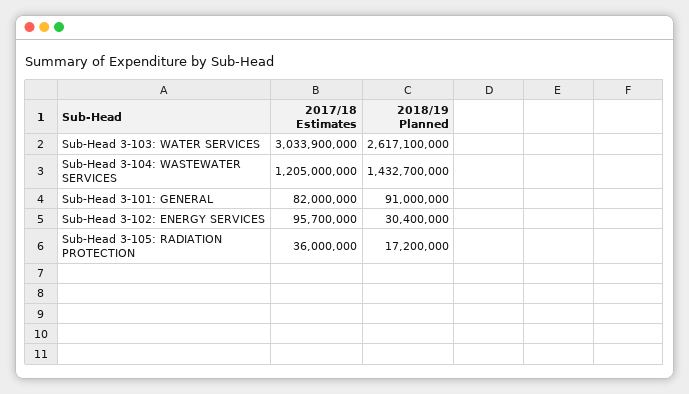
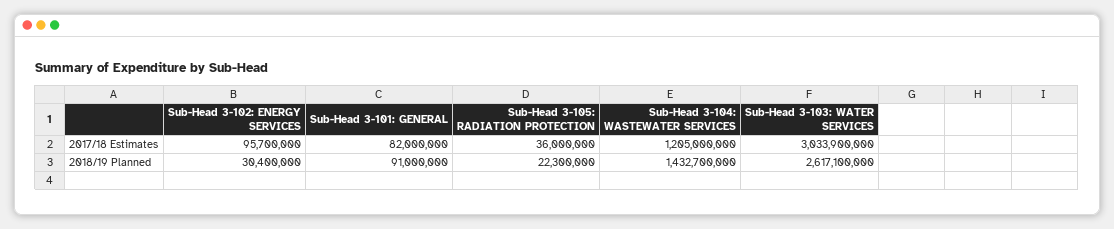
  {
    "2017/18 Estimates": {
      "Sub-Head 3-103: WATER SERVICES": 3033900000,
      "Sub-Head 3-104: WASTEWATER SERVICES": 1205000000,
      "Sub-Head 3-101: GENERAL": 82000000,
      "Sub-Head 3-102: ENERGY SERVICES": 95700000,
      "Sub-Head 3-105: RADIATION PROTECTION": 36000000
    },
    "2018/19 Planned": {
      "Sub-Head 3-103: WATER SERVICES": 2617100000,
      "Sub-Head 3-104: WASTEWATER SERVICES": 1432700000,
      "Sub-Head 3-101: GENERAL": 91000000,
      "Sub-Head 3-102: ENERGY SERVICES": 30400000,
-     "Sub-Head 3-105: RADIATION PROTECTION": 17200000
+     "Sub-Head 3-105: RADIATION PROTECTION": 22300000
    }
  }

